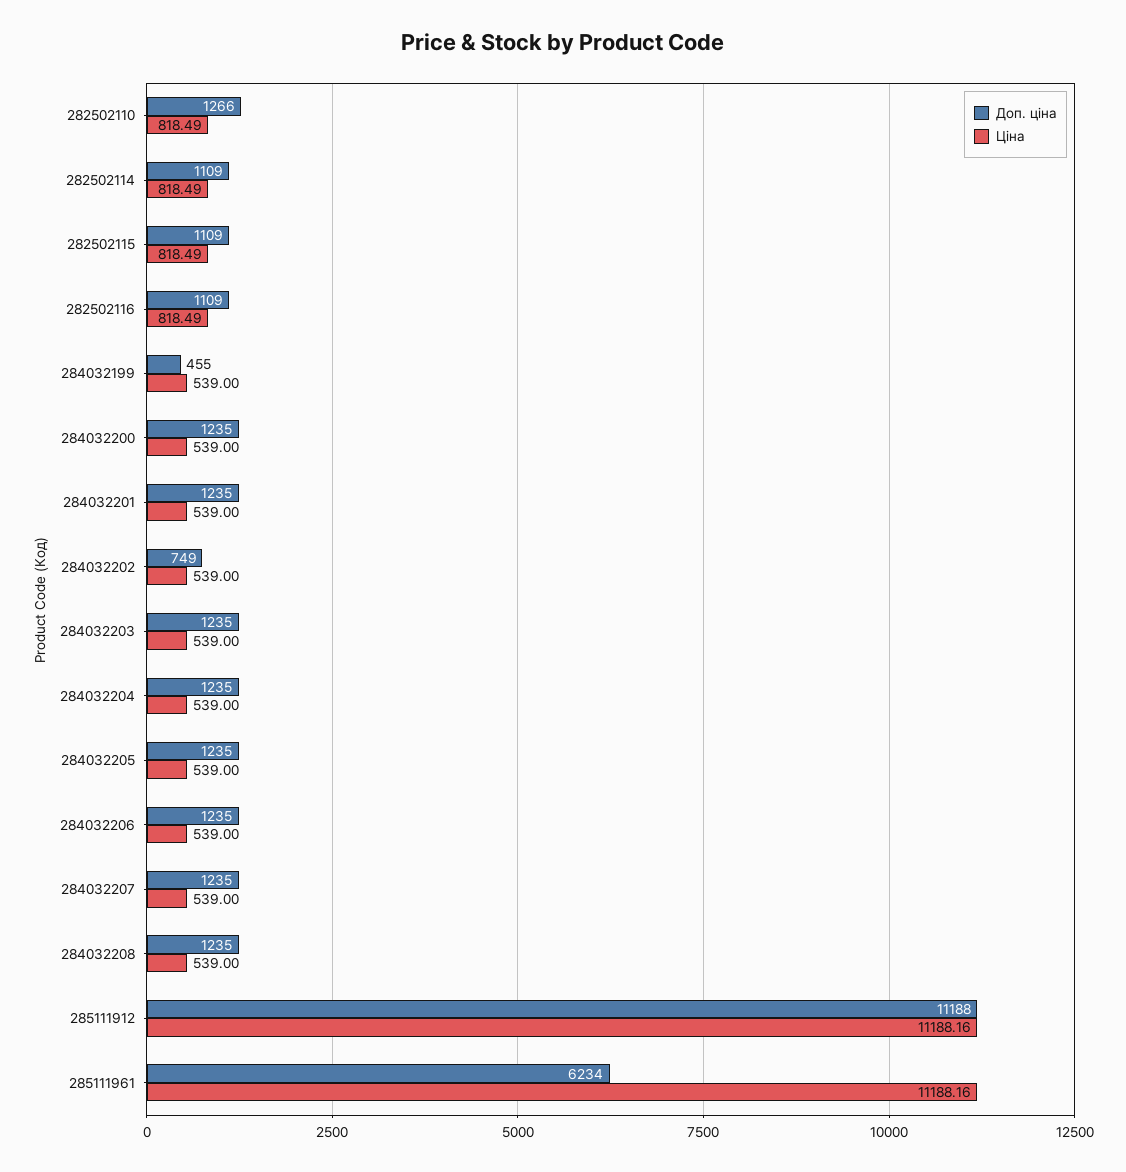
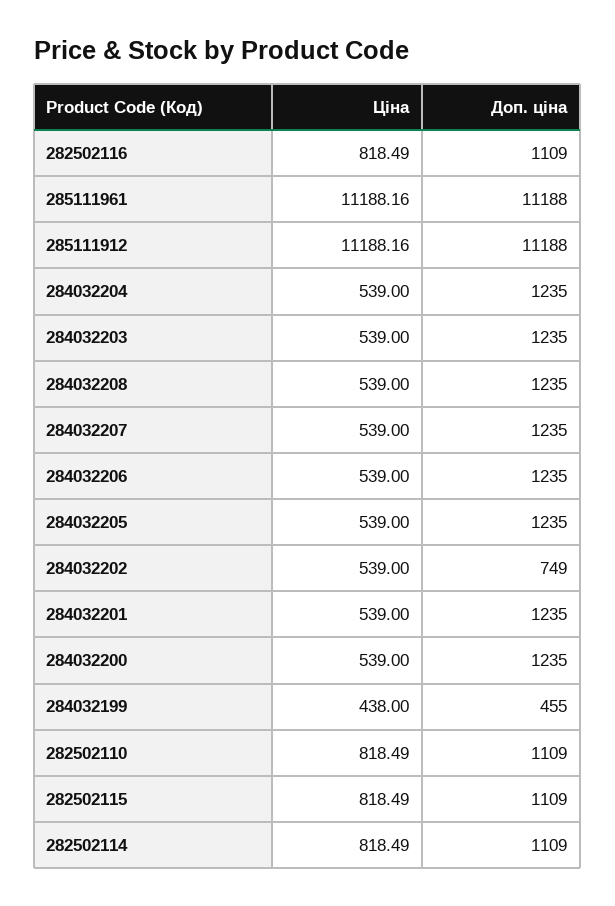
  {
    "Доп. ціна": {
-     "282502110": 1266,
+     "282502110": 1109,
      "282502114": 1109,
      "282502115": 1109,
      "282502116": 1109,
      "284032199": 455,
      "284032200": 1235,
      "284032201": 1235,
      "284032202": 749,
      "284032203": 1235,
      "284032204": 1235,
      "284032205": 1235,
      "284032206": 1235,
      "284032207": 1235,
      "284032208": 1235,
      "285111912": 11188,
-     "285111961": 6234
+     "285111961": 11188
    },
    "Ціна": {
      "282502110": 818.49,
      "282502114": 818.49,
      "282502115": 818.49,
      "282502116": 818.49,
-     "284032199": 539,
+     "284032199": 438,
      "284032200": 539,
      "284032201": 539,
      "284032202": 539,
      "284032203": 539,
      "284032204": 539,
      "284032205": 539,
      "284032206": 539,
      "284032207": 539,
      "284032208": 539,
      "285111912": 11188.16,
      "285111961": 11188.16
    }
  }

